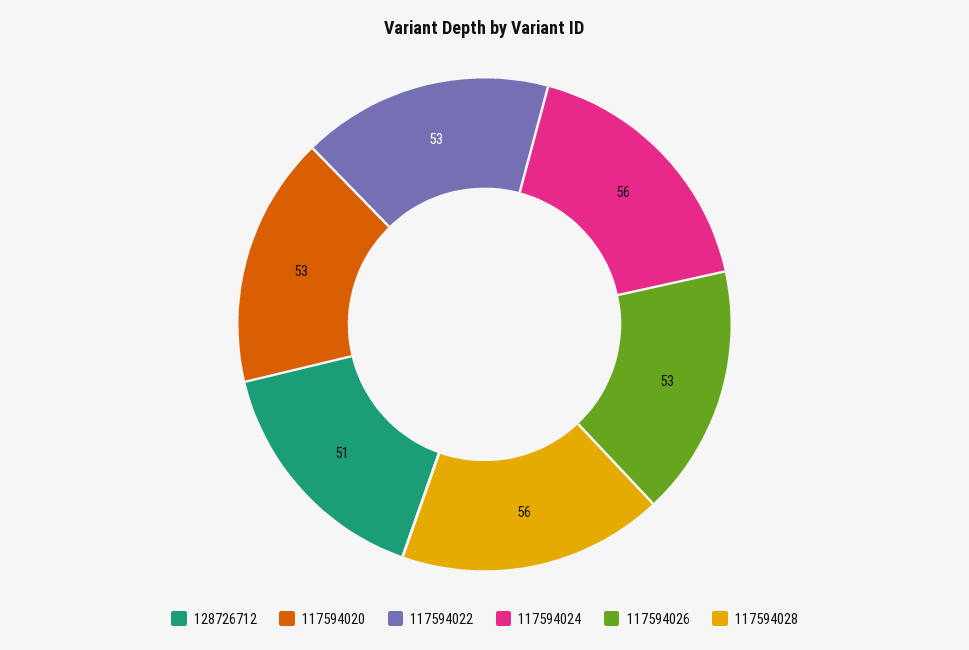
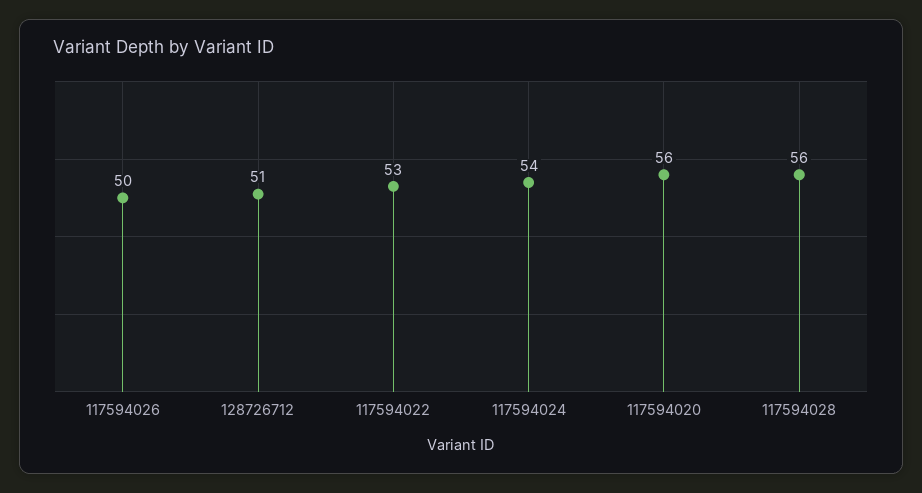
  {
    "128726712": 51,
-   "117594020": 53,
+   "117594020": 56,
    "117594022": 53,
-   "117594024": 56,
+   "117594024": 54,
-   "117594026": 53,
+   "117594026": 50,
    "117594028": 56
  }

